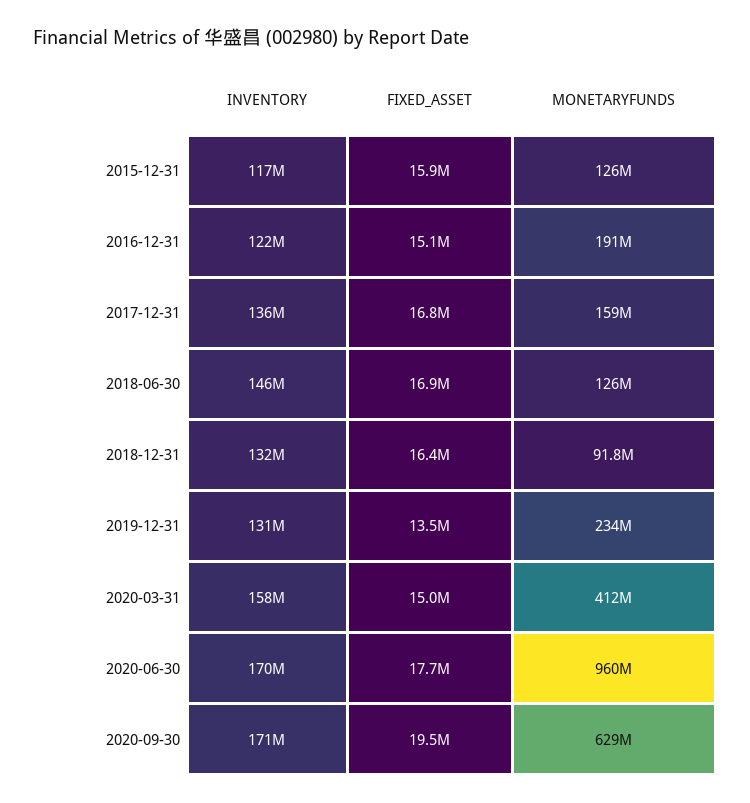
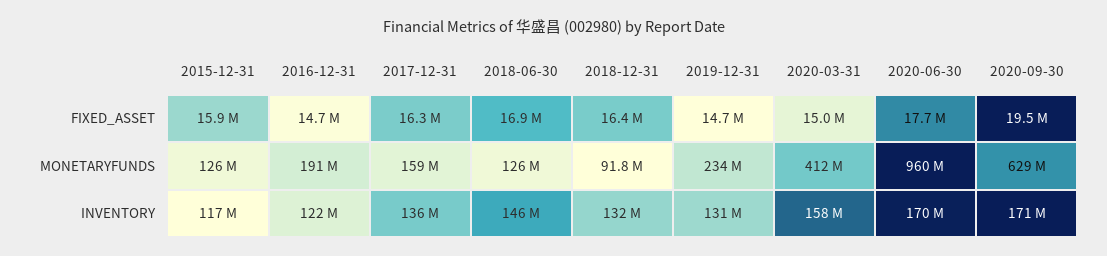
  {
    "INVENTORY": {
      "2015-12-31": 117000000,
      "2016-12-31": 122000000,
      "2017-12-31": 136000000,
      "2018-06-30": 146000000,
      "2018-12-31": 132000000,
      "2019-12-31": 131000000,
      "2020-03-31": 158000000,
      "2020-06-30": 170000000,
      "2020-09-30": 171000000
    },
    "FIXED_ASSET": {
      "2015-12-31": 15900000,
-     "2016-12-31": 15100000,
+     "2016-12-31": 14700000,
-     "2017-12-31": 16800000,
+     "2017-12-31": 16300000,
      "2018-06-30": 16900000,
      "2018-12-31": 16400000,
-     "2019-12-31": 13500000,
+     "2019-12-31": 14700000,
      "2020-03-31": 15000000,
      "2020-06-30": 17700000,
      "2020-09-30": 19500000
    },
    "MONETARYFUNDS": {
      "2015-12-31": 126000000,
      "2016-12-31": 191000000,
      "2017-12-31": 159000000,
      "2018-06-30": 126000000,
      "2018-12-31": 91800000,
      "2019-12-31": 234000000,
      "2020-03-31": 412000000,
      "2020-06-30": 960000000,
      "2020-09-30": 629000000
    }
  }

